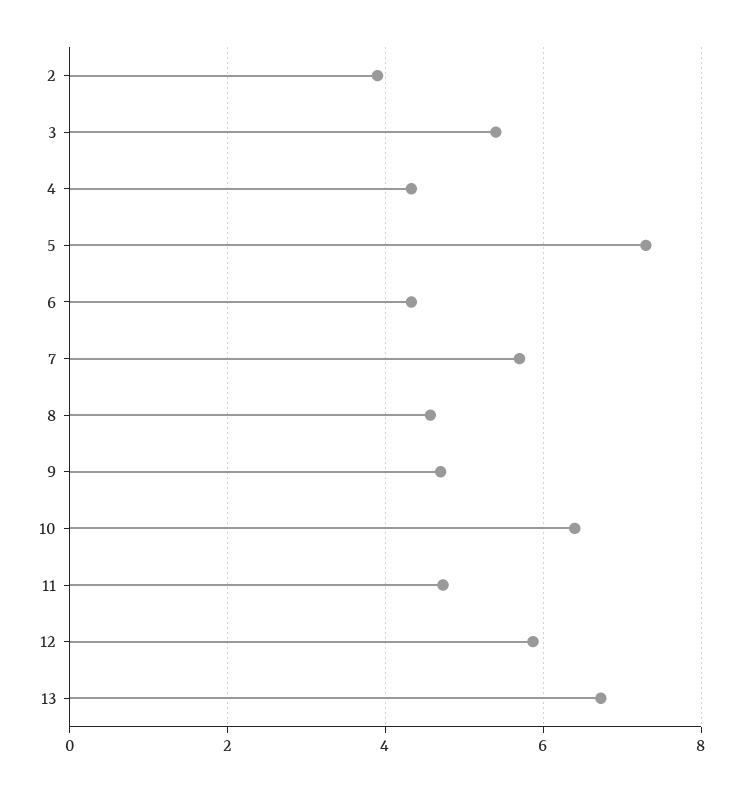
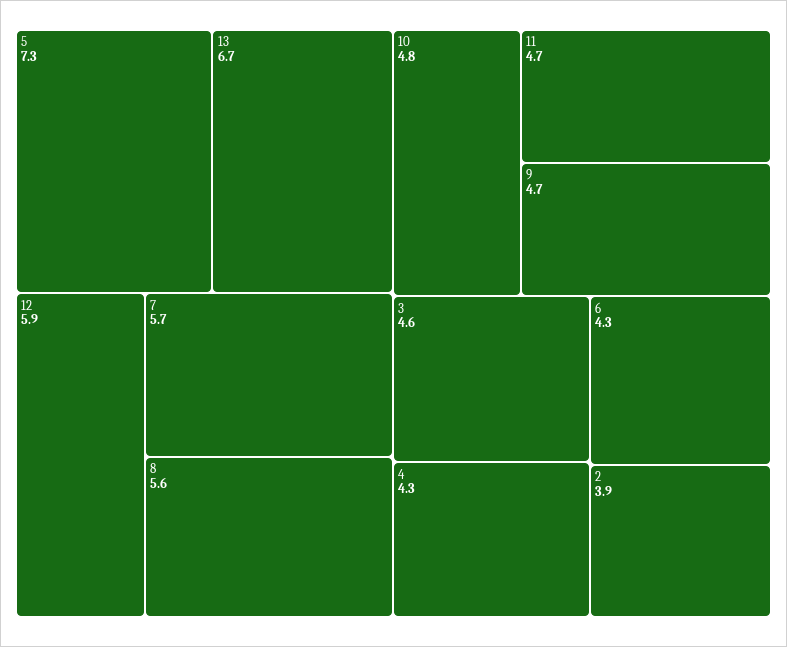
  {
    "2": 3.9,
-   "3": 5.4,
+   "3": 4.6,
    "4": 4.3,
    "5": 7.3,
    "6": 4.3,
    "7": 5.7,
-   "8": 4.6,
+   "8": 5.6,
    "9": 4.7,
-   "10": 6.4,
+   "10": 4.8,
    "11": 4.7,
    "12": 5.9,
    "13": 6.7
  }

